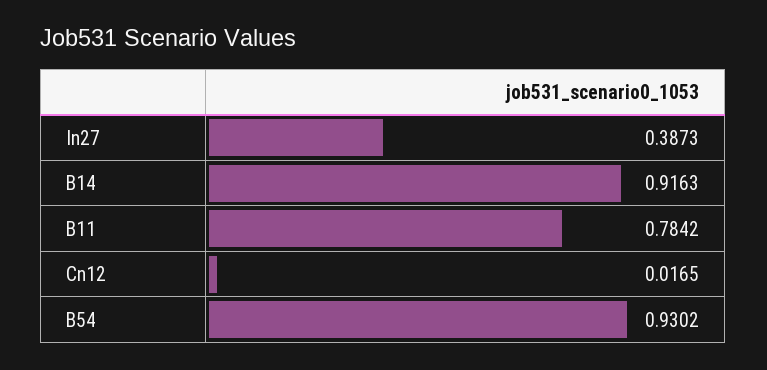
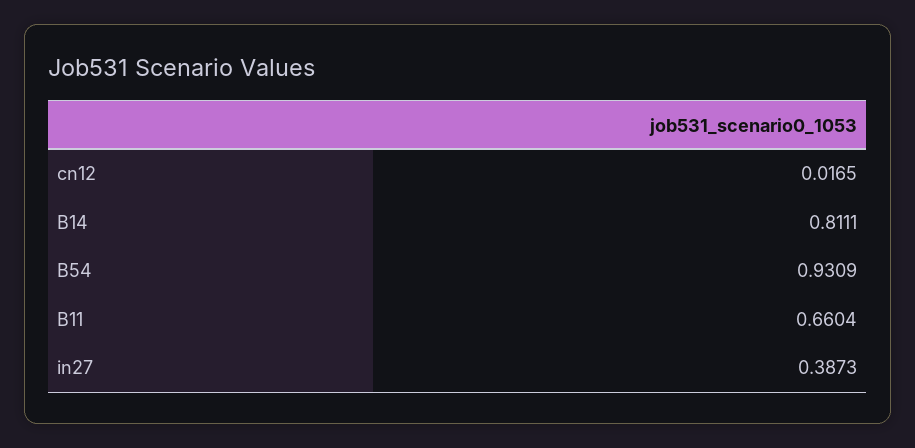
  {
    "In27": 0.3873,
-   "B14": 0.9163,
+   "B14": 0.8111,
-   "B11": 0.7842,
+   "B11": 0.6604,
    "Cn12": 0.0165,
-   "B54": 0.9302
+   "B54": 0.9309
  }

